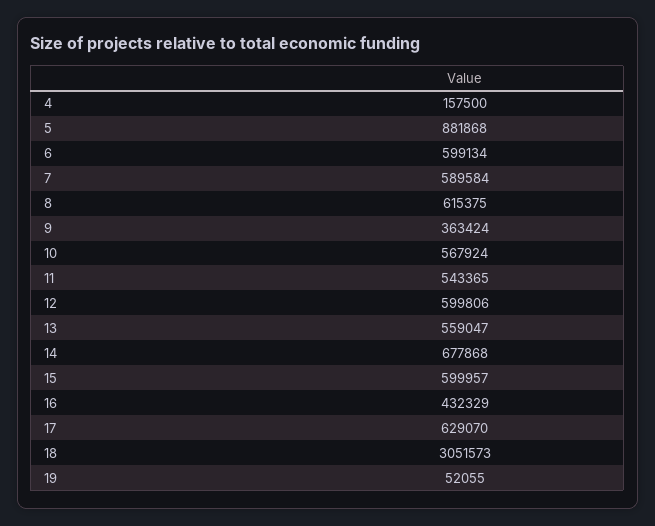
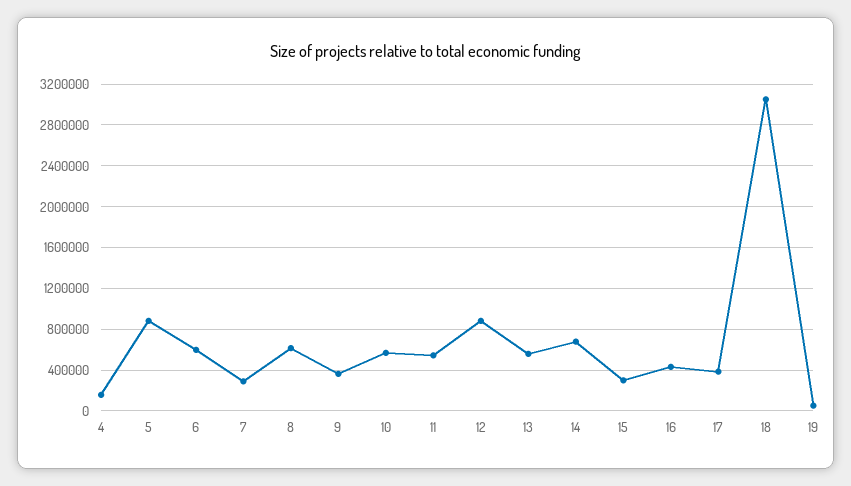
  {
    "4": 157500,
    "5": 881868,
    "6": 599134,
-   "7": 589584,
+   "7": 300000,
    "8": 615375,
    "9": 363424,
    "10": 567924,
    "11": 543365,
-   "12": 599806,
+   "12": 900000,
    "13": 559047,
    "14": 677868,
-   "15": 599957,
+   "15": 300000,
    "16": 432329,
-   "17": 629070,
+   "17": 400000,
    "18": 3051573,
    "19": 52055
  }

